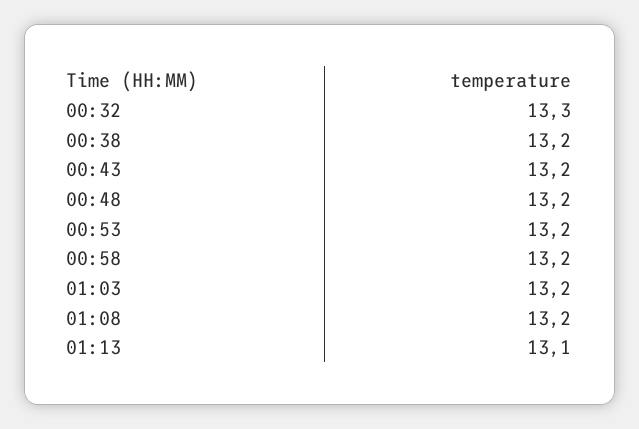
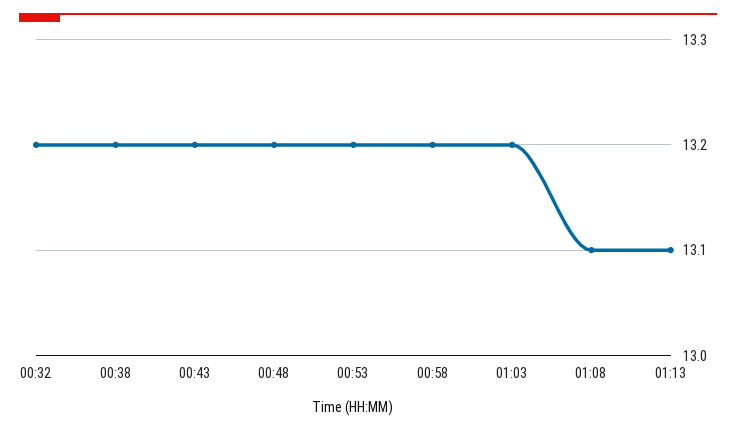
  {
-   "00:32": 13.3,
+   "00:32": 13.2,
    "00:38": 13.2,
    "00:43": 13.2,
    "00:48": 13.2,
    "00:53": 13.2,
    "00:58": 13.2,
    "01:03": 13.2,
-   "01:08": 13.2,
+   "01:08": 13.1,
    "01:13": 13.1
  }

